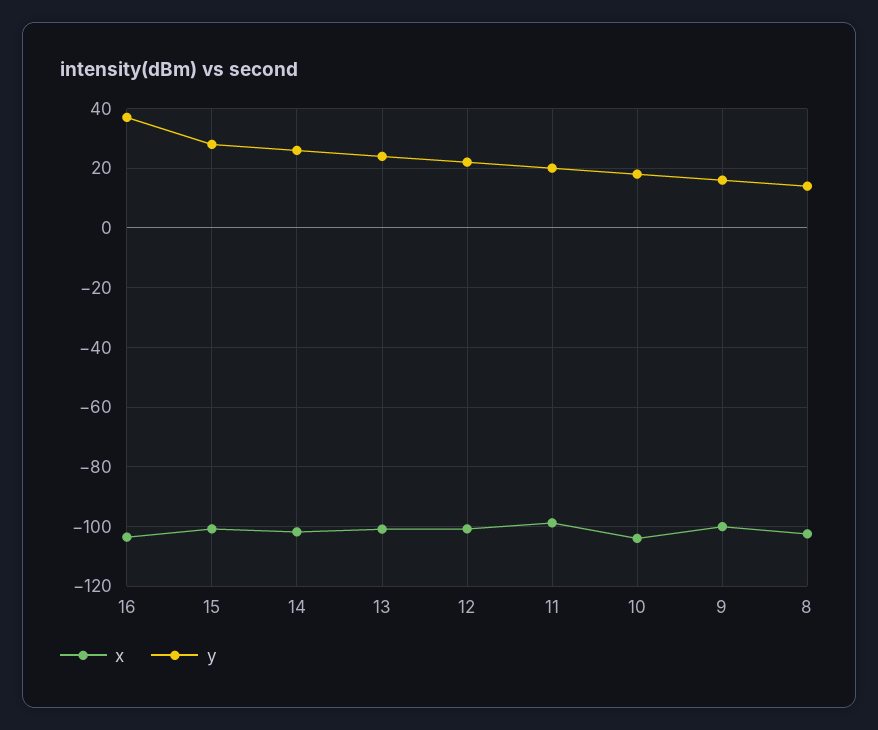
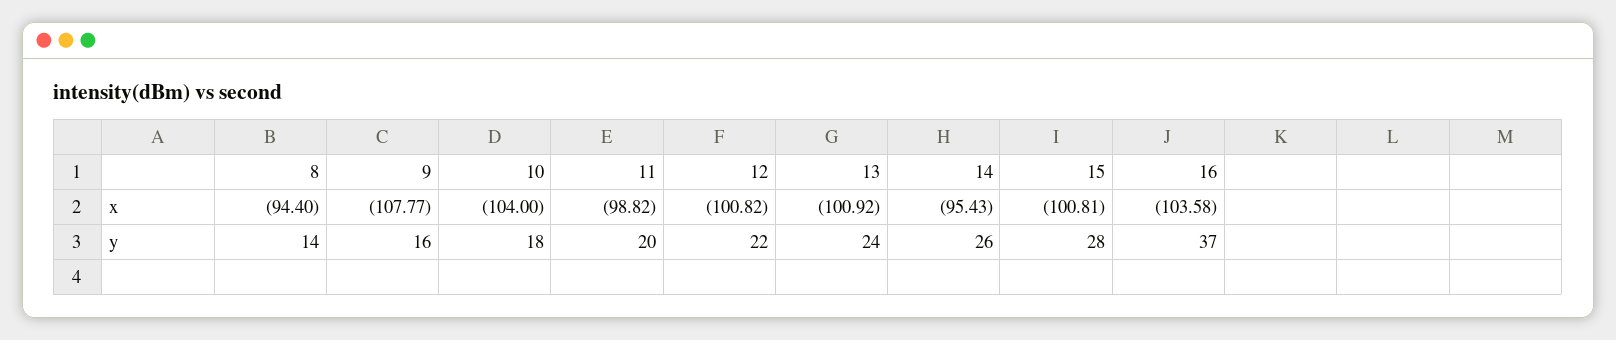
  {
    "x": {
      "16": -103.58,
      "15": -100.81,
-     "14": -102.5,
+     "14": -95.43,
      "13": -100.92,
      "12": -100.82,
      "11": -98.82,
      "10": -104,
-     "9": -100,
+     "9": -107.77,
-     "8": -102.5
+     "8": -94.4
    },
    "y": {
      "16": 37,
      "15": 28,
      "14": 26,
      "13": 24,
      "12": 22,
      "11": 20,
      "10": 18,
      "9": 16,
      "8": 14
    }
  }

